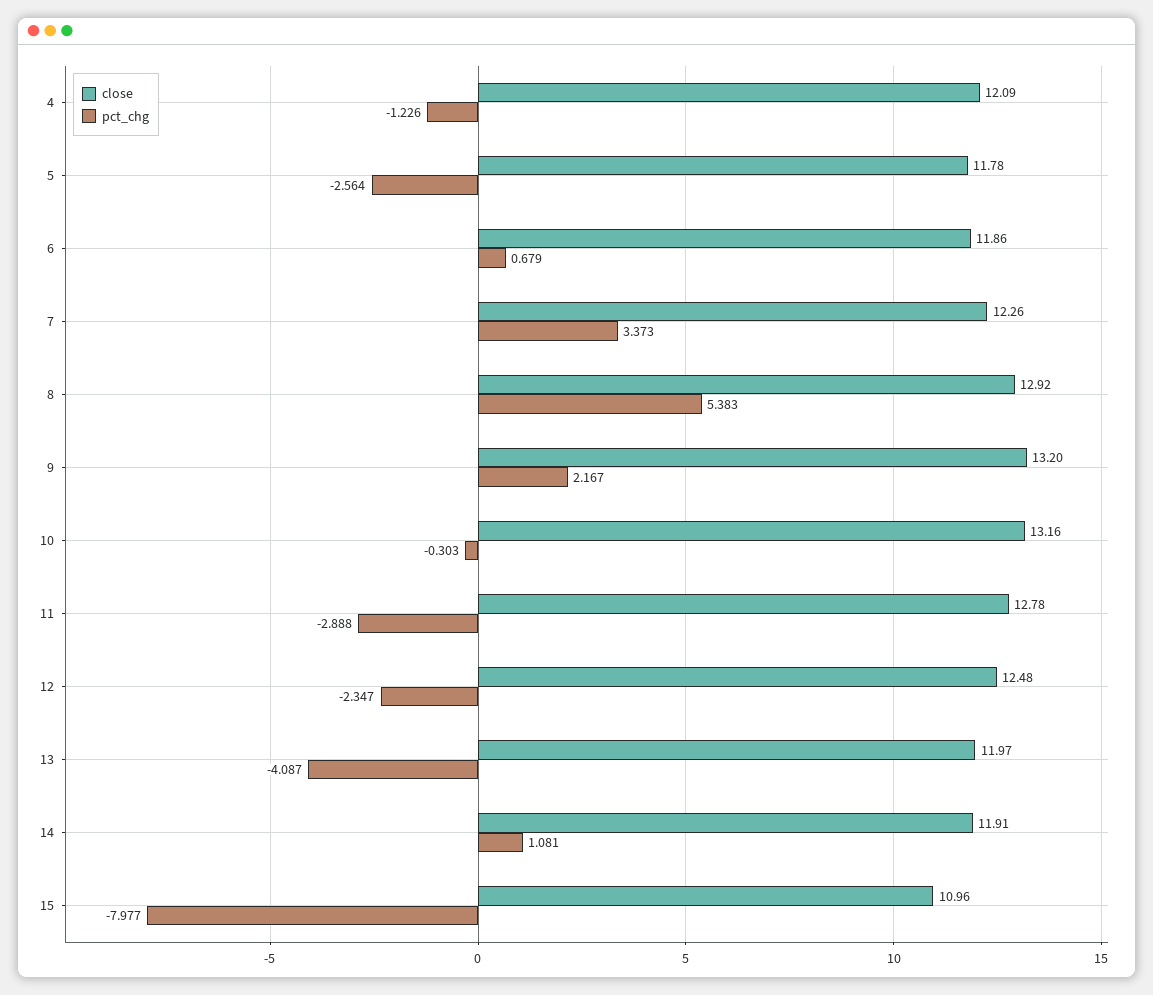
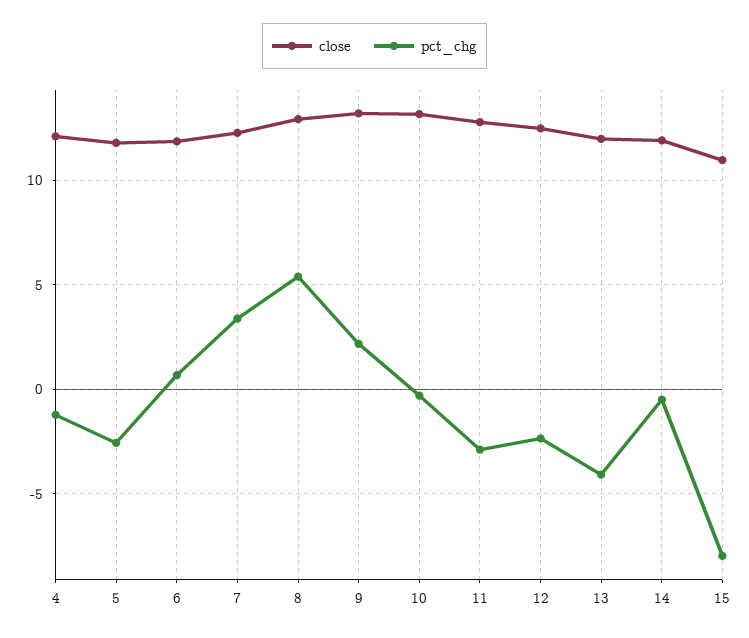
  {
    "close": {
      "4": 12.09,
      "5": 11.78,
      "6": 11.86,
      "7": 12.26,
      "8": 12.92,
      "9": 13.2,
      "10": 13.16,
      "11": 12.78,
      "12": 12.48,
      "13": 11.97,
      "14": 11.91,
      "15": 10.96
    },
    "pct_chg": {
      "4": -1.226,
      "5": -2.564,
      "6": 0.679,
      "7": 3.373,
      "8": 5.383,
      "9": 2.167,
      "10": -0.303,
      "11": -2.888,
      "12": -2.347,
      "13": -4.087,
-     "14": 1.081,
+     "14": -0.5,
      "15": -7.977
    }
  }

